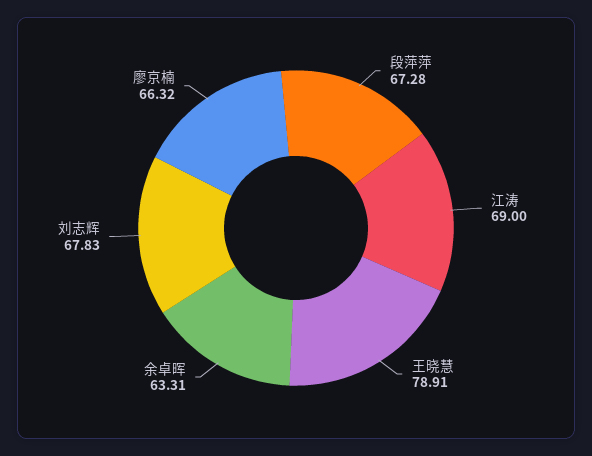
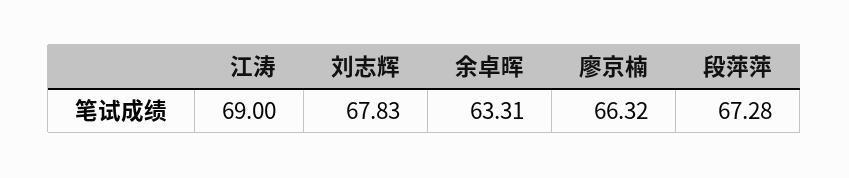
  {
    "段萍萍": 67.28,
    "江涛": 69,
-   "王晓慧": 78.91,
    "余卓晖": 63.31,
    "刘志辉": 67.83,
    "廖京楠": 66.32
  }

